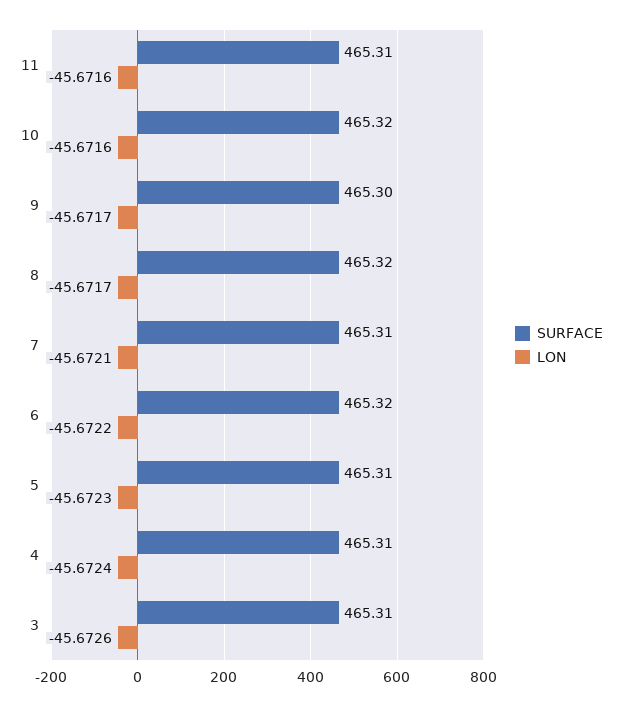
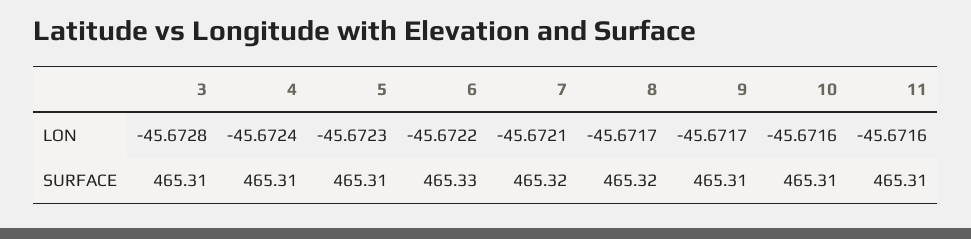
  {
    "SURFACE": {
      "11": 465.31,
-     "10": 465.32,
+     "10": 465.31,
-     "9": 465.3,
+     "9": 465.31,
      "8": 465.32,
-     "7": 465.31,
+     "7": 465.32,
-     "6": 465.32,
+     "6": 465.33,
      "5": 465.31,
      "4": 465.31,
      "3": 465.31
    },
    "LON": {
      "11": -45.6716,
      "10": -45.6716,
      "9": -45.6717,
      "8": -45.6717,
      "7": -45.6721,
      "6": -45.6722,
      "5": -45.6723,
      "4": -45.6724,
-     "3": -45.6726
+     "3": -45.6728
    }
  }

